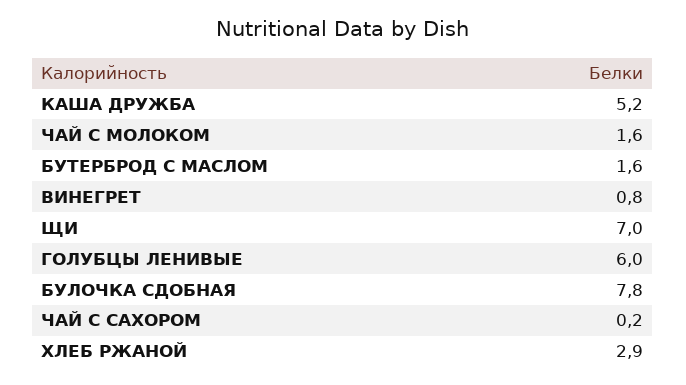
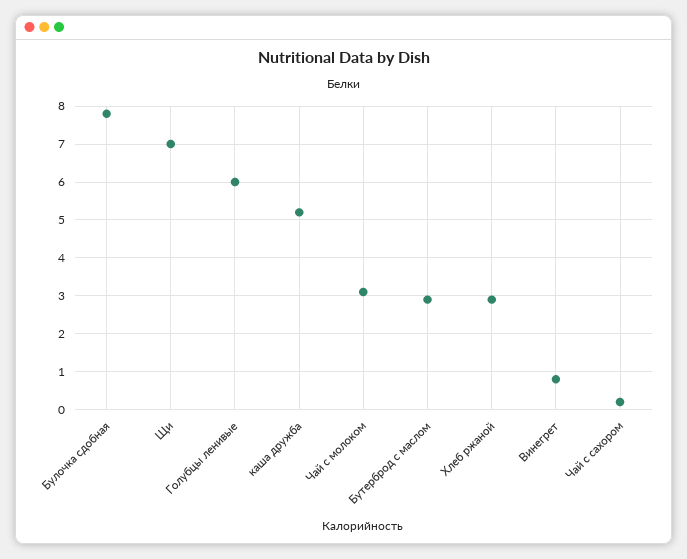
  {
    "КАША ДРУЖБА": 5.2,
-   "ЧАЙ С МОЛОКОМ": 1.6,
+   "ЧАЙ С МОЛОКОМ": 3,
-   "БУТЕРБРОД С МАСЛОМ": 1.6,
+   "БУТЕРБРОД С МАСЛОМ": 3,
    "ВИНЕГРЕТ": 0.8,
    "ЩИ": 7,
    "ГОЛУБЦЫ ЛЕНИВЫЕ": 6,
    "БУЛОЧКА СДОБНАЯ": 7.8,
    "ЧАЙ С САХОРОМ": 0.2,
    "ХЛЕБ РЖАНОЙ": 2.9
  }

